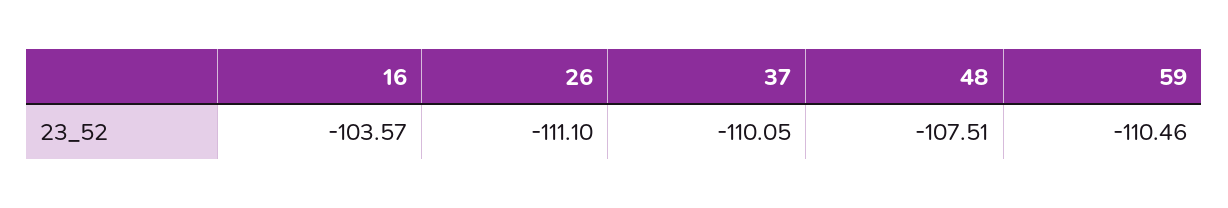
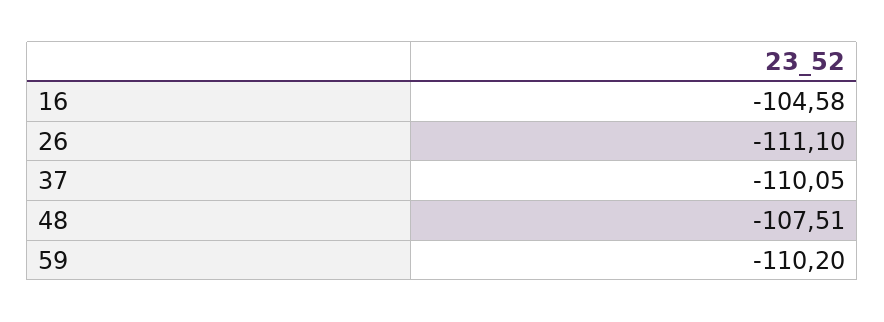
  {
-   "16": -103.57,
+   "16": -104.58,
    "26": -111.1,
    "37": -110.05,
    "48": -107.51,
-   "59": -110.46
+   "59": -110.2
  }

